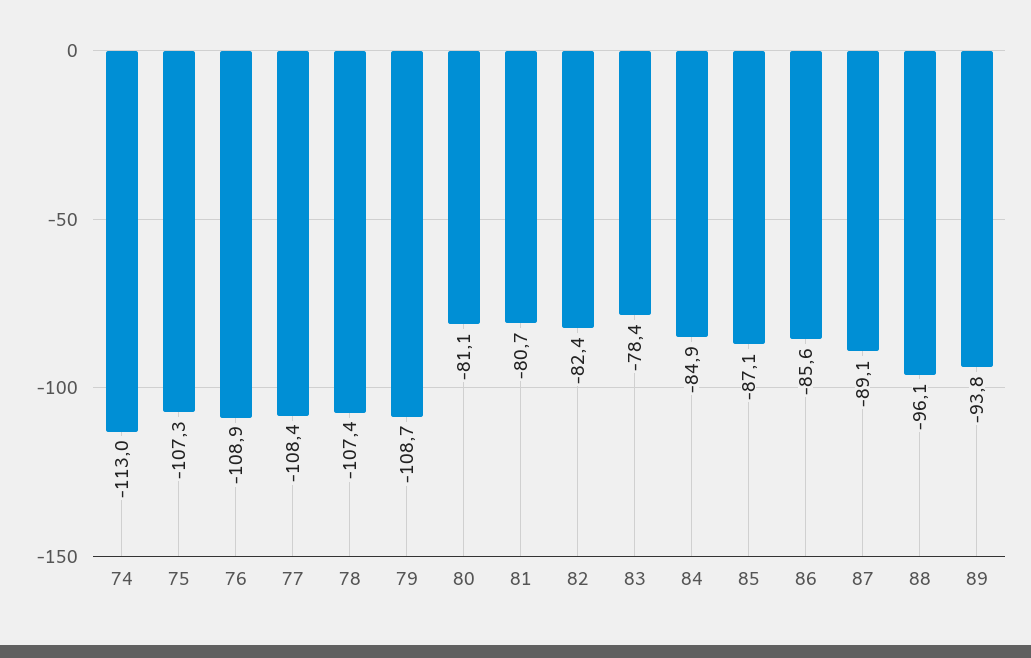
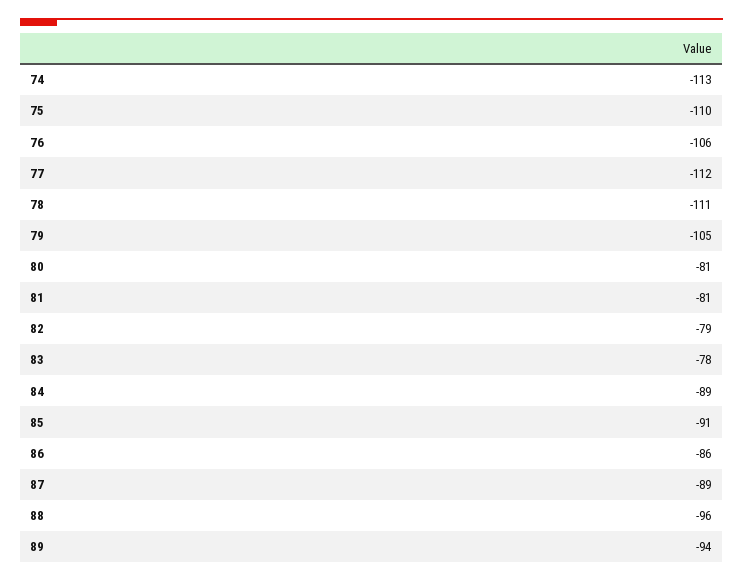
  {
    "74": -113,
-   "75": -107.3,
+   "75": -110,
-   "76": -108.9,
+   "76": -106,
-   "77": -108.4,
+   "77": -112,
-   "78": -107.4,
+   "78": -111,
-   "79": -108.7,
+   "79": -105,
    "80": -81.1,
    "81": -80.7,
-   "82": -82.4,
+   "82": -79,
    "83": -78.4,
-   "84": -84.9,
+   "84": -89,
-   "85": -87.1,
+   "85": -91,
    "86": -85.6,
    "87": -89.1,
    "88": -96.1,
    "89": -93.8
  }

